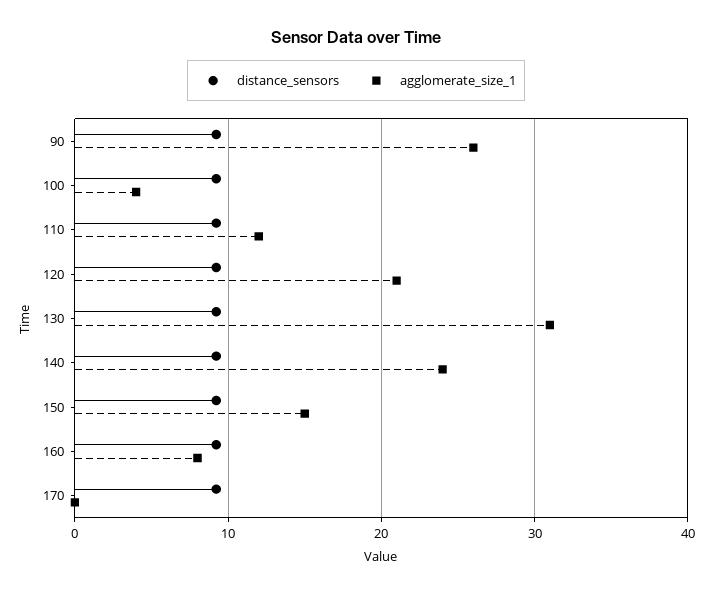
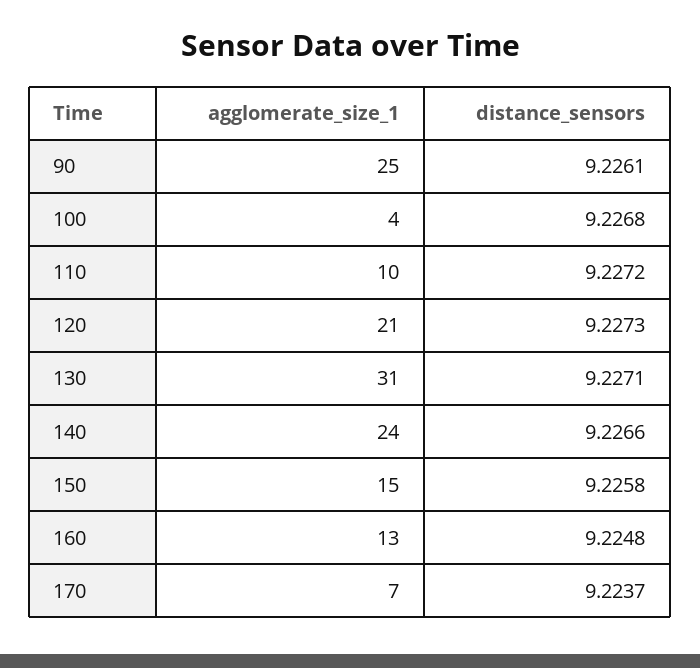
  {
    "distance_sensors": {
      "90": 9.2261,
      "100": 9.2268,
      "110": 9.2272,
      "120": 9.2273,
      "130": 9.2271,
      "140": 9.2266,
      "150": 9.2258,
      "160": 9.2248,
      "170": 9.2237
    },
    "agglomerate_size_1": {
-     "90": 26,
+     "90": 25,
      "100": 4,
-     "110": 12,
+     "110": 10,
      "120": 21,
      "130": 31,
      "140": 24,
      "150": 15,
-     "160": 8,
+     "160": 13,
-     "170": 0
+     "170": 7
    }
  }

